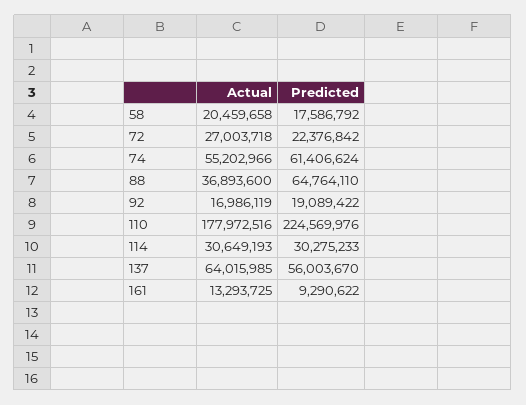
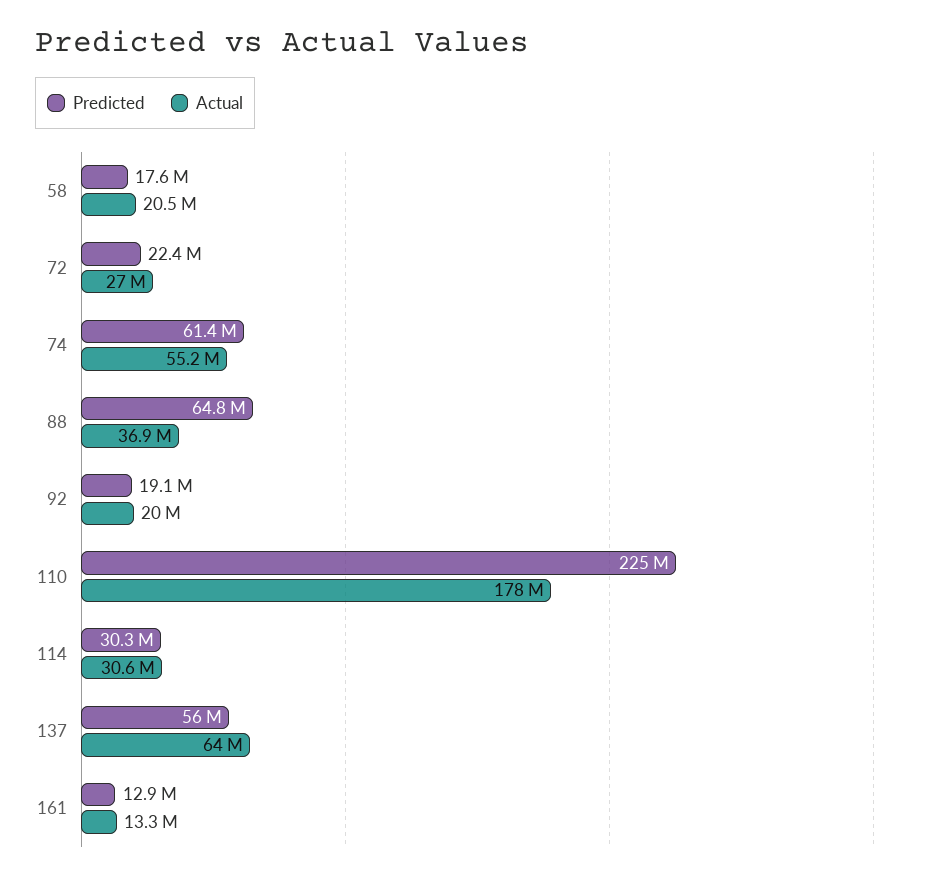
  {
    "Actual": {
      "58": 20459658,
      "72": 27003718,
      "74": 55202966,
      "88": 36893600,
-     "92": 16986119,
+     "92": 20000000,
      "110": 177972516,
      "114": 30649193,
      "137": 64015985,
      "161": 13293725
    },
    "Predicted": {
      "58": 17586792,
      "72": 22376842,
      "74": 61406624,
      "88": 64764110,
      "92": 19089422,
      "110": 224569976,
      "114": 30275233,
      "137": 56003670,
-     "161": 9290622
+     "161": 12900000
    }
  }

